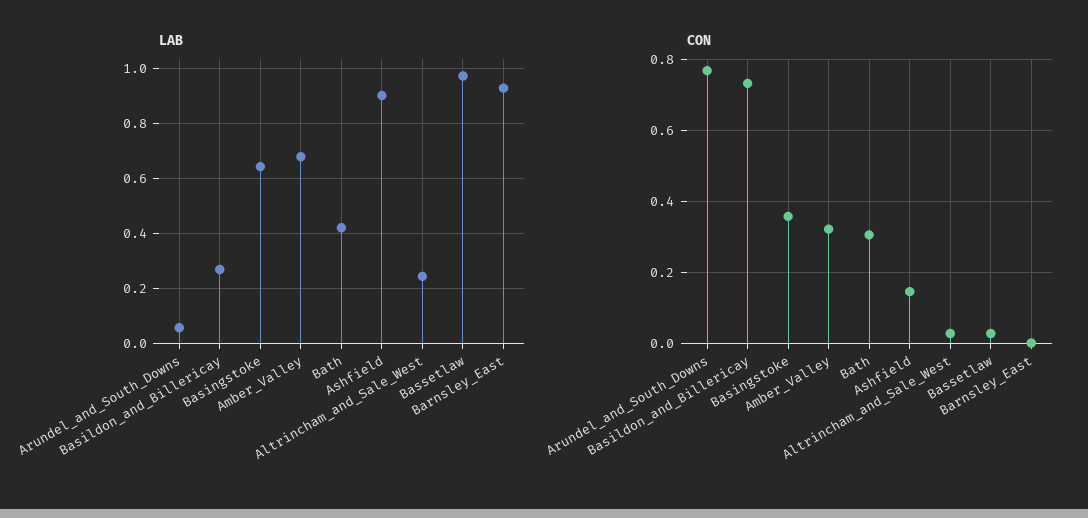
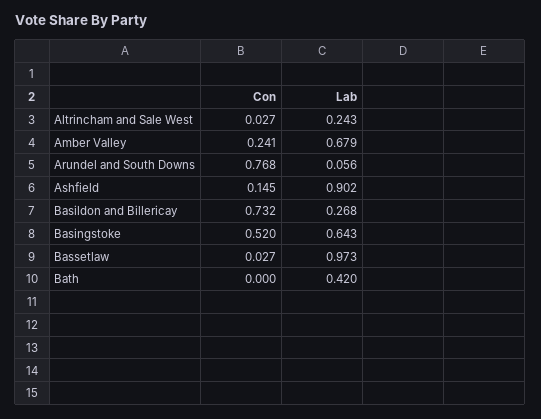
  {
    "LAB": {
      "Arundel_and_South_Downs": 0.056,
      "Basildon_and_Billericay": 0.268,
      "Basingstoke": 0.643,
      "Amber_Valley": 0.679,
      "Bath": 0.42,
      "Ashfield": 0.902,
      "Altrincham_and_Sale_West": 0.243,
-     "Bassetlaw": 0.973,
+     "Bassetlaw": 0.973
-     "Barnsley_East": 0.925
    },
    "CON": {
      "Arundel_and_South_Downs": 0.768,
      "Basildon_and_Billericay": 0.732,
-     "Basingstoke": 0.36,
+     "Basingstoke": 0.52,
-     "Amber_Valley": 0.32,
+     "Amber_Valley": 0.241,
-     "Bath": 0.3,
+     "Bath": 0,
      "Ashfield": 0.145,
      "Altrincham_and_Sale_West": 0.027,
-     "Bassetlaw": 0.027,
+     "Bassetlaw": 0.027
-     "Barnsley_East": 0
    }
  }

